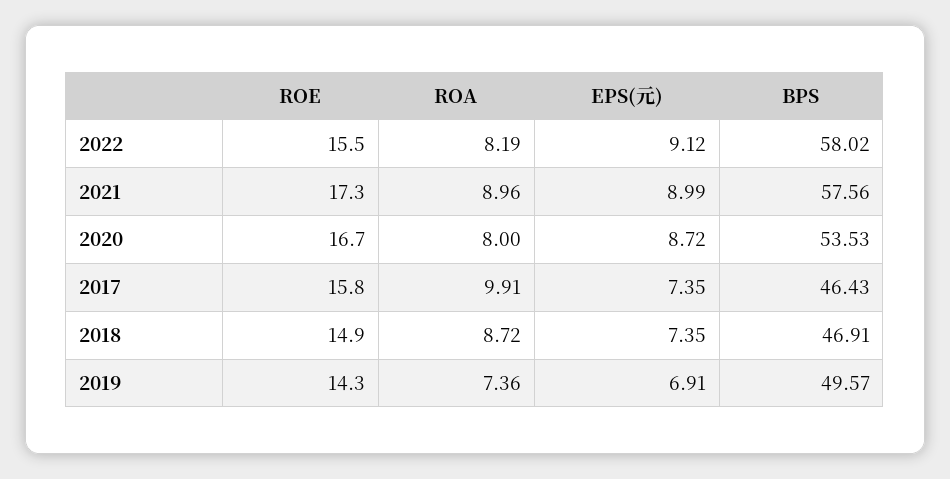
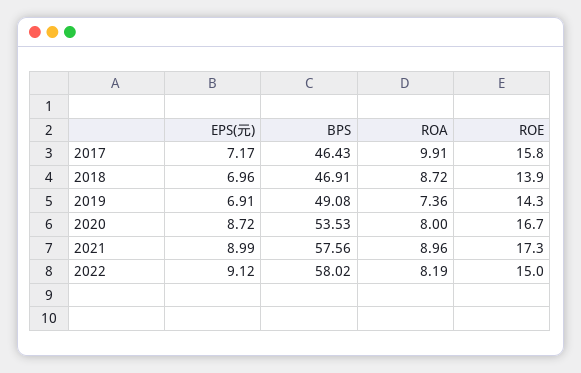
  {
    "ROE": {
-     "2022": 15.5,
+     "2022": 15,
      "2021": 17.3,
      "2020": 16.7,
      "2017": 15.8,
-     "2018": 14.9,
+     "2018": 13.9,
      "2019": 14.3
    },
    "ROA": {
      "2022": 8.19,
      "2021": 8.96,
      "2020": 8,
      "2017": 9.91,
      "2018": 8.72,
      "2019": 7.36
    },
    "EPS(元)": {
      "2022": 9.12,
      "2021": 8.99,
      "2020": 8.72,
-     "2017": 7.35,
+     "2017": 7.17,
-     "2018": 7.35,
+     "2018": 6.96,
      "2019": 6.91
    },
    "BPS": {
      "2022": 58.02,
      "2021": 57.56,
      "2020": 53.53,
      "2017": 46.43,
      "2018": 46.91,
-     "2019": 49.57
+     "2019": 49.08
    }
  }

